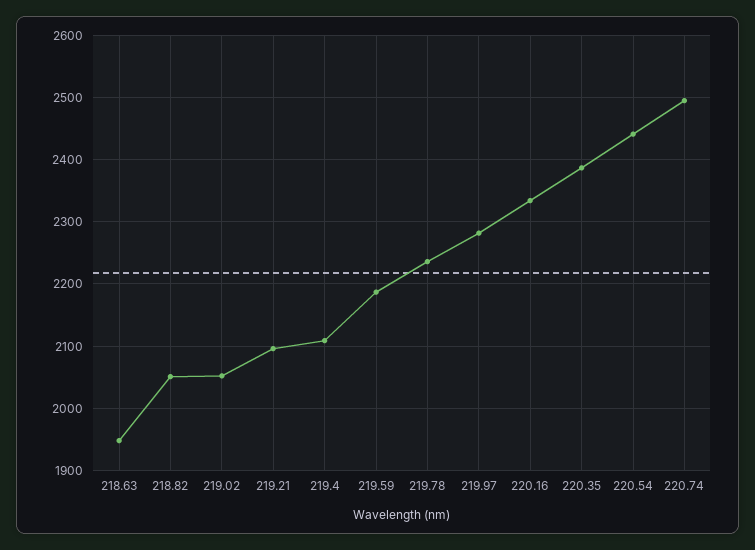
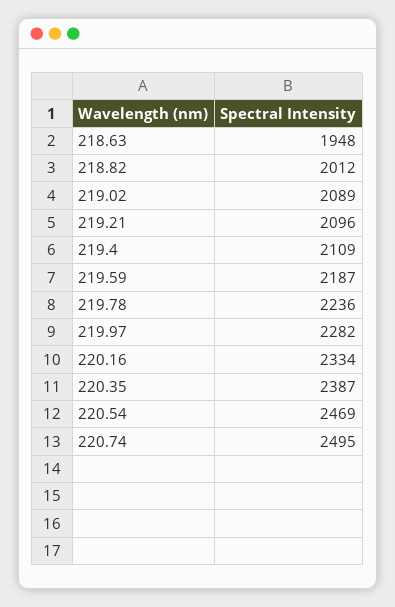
  {
    "218.63": 1948,
-   "218.82": 2050,
+   "218.82": 2012,
-   "219.02": 2050,
+   "219.02": 2089,
    "219.21": 2096,
    "219.4": 2109,
    "219.59": 2187,
    "219.78": 2236,
    "219.97": 2282,
    "220.16": 2334,
    "220.35": 2387,
-   "220.54": 2440,
+   "220.54": 2469,
    "220.74": 2495
  }

